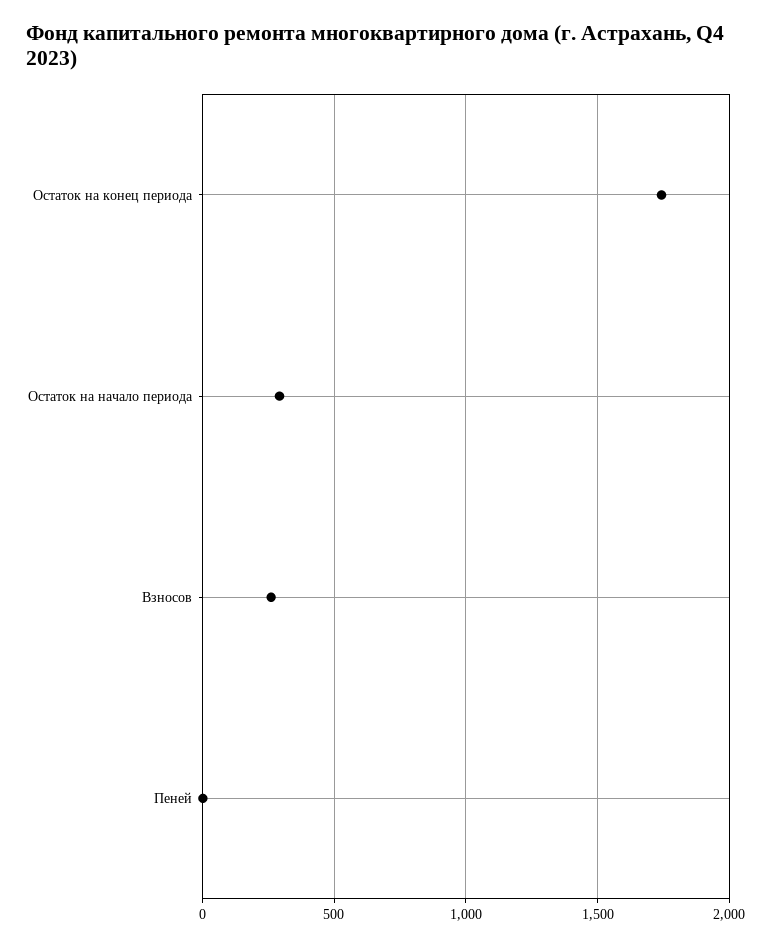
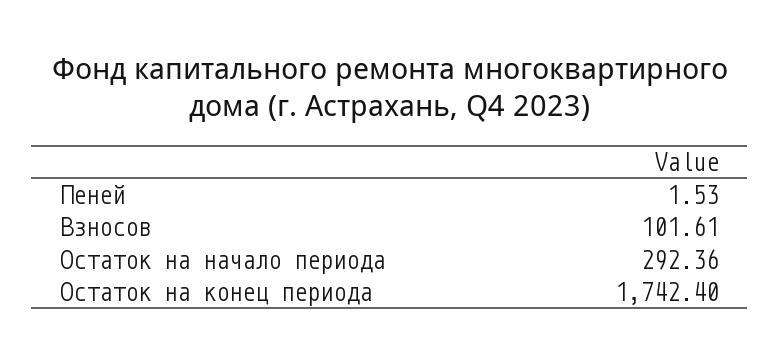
  {
    "Остаток на конец периода": 1742.4,
    "Остаток на начало периода": 292.36,
-   "Взносов": 250,
+   "Взносов": 101.61,
    "Пеней": 1.53
  }

